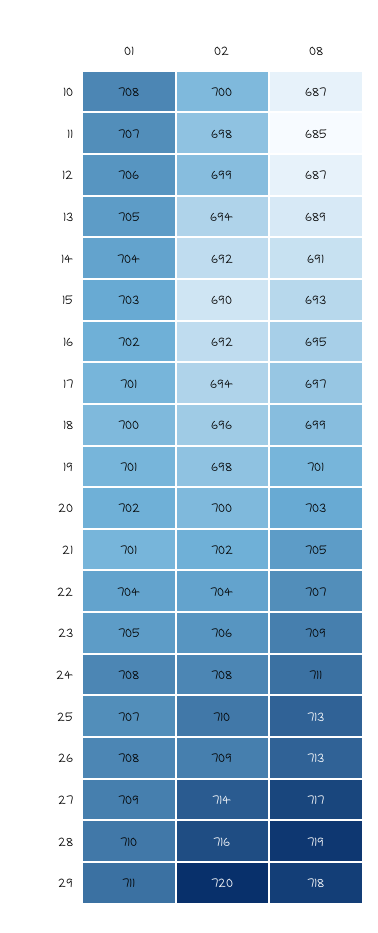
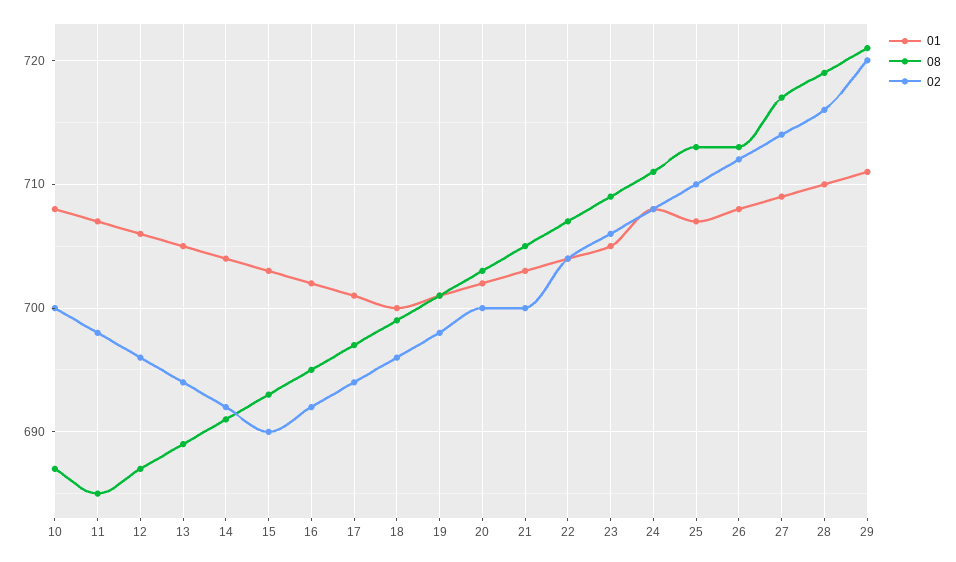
  {
    "01": {
      "10": 708,
      "11": 707,
      "12": 706,
      "13": 705,
      "14": 704,
      "15": 703,
      "16": 702,
      "17": 701,
      "18": 700,
      "19": 701,
      "20": 702,
-     "21": 701,
+     "21": 703,
      "22": 704,
      "23": 705,
      "24": 708,
      "25": 707,
      "26": 708,
      "27": 709,
      "28": 710,
      "29": 711
    },
    "02": {
      "10": 700,
      "11": 698,
-     "12": 699,
+     "12": 696,
      "13": 694,
      "14": 692,
      "15": 690,
      "16": 692,
      "17": 694,
      "18": 696,
      "19": 698,
      "20": 700,
-     "21": 702,
+     "21": 700,
      "22": 704,
      "23": 706,
      "24": 708,
      "25": 710,
-     "26": 709,
+     "26": 712,
      "27": 714,
      "28": 716,
      "29": 720
    },
    "08": {
      "10": 687,
      "11": 685,
      "12": 687,
      "13": 689,
      "14": 691,
      "15": 693,
      "16": 695,
      "17": 697,
      "18": 699,
      "19": 701,
      "20": 703,
      "21": 705,
      "22": 707,
      "23": 709,
      "24": 711,
      "25": 713,
      "26": 713,
      "27": 717,
      "28": 719,
-     "29": 718
+     "29": 721
    }
  }

